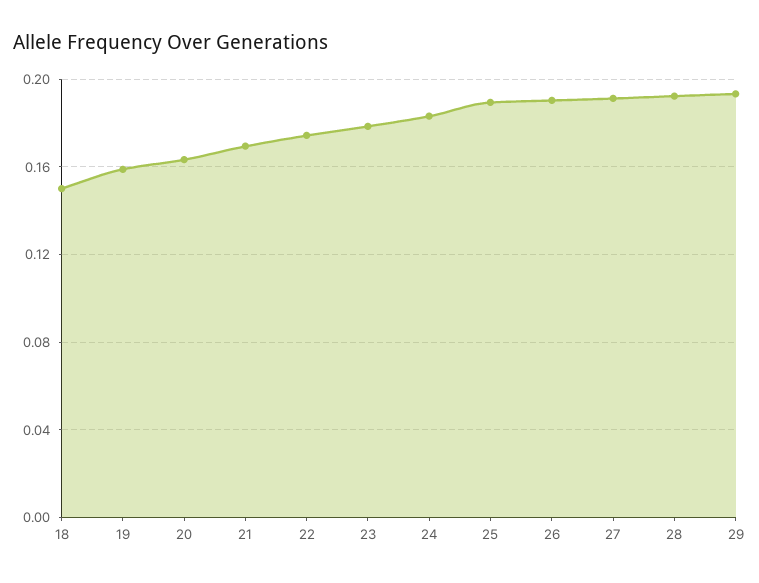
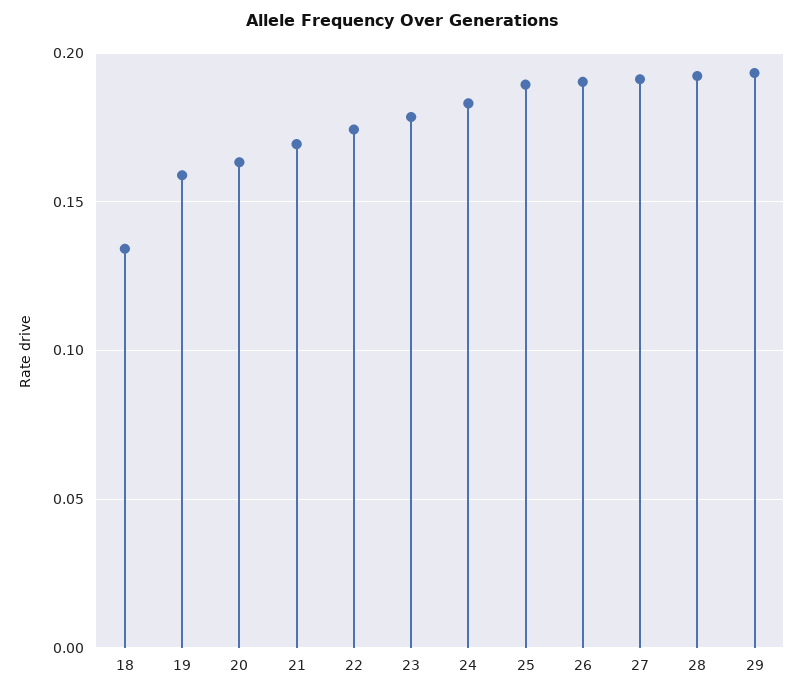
  {
-   "18": 0.15,
+   "18": 0.135,
    "19": 0.16,
    "20": 0.165,
    "21": 0.17,
    "22": 0.175,
    "23": 0.18,
    "24": 0.185,
    "25": 0.19,
    "26": 0.19,
    "27": 0.19,
    "28": 0.19,
    "29": 0.195
  }

